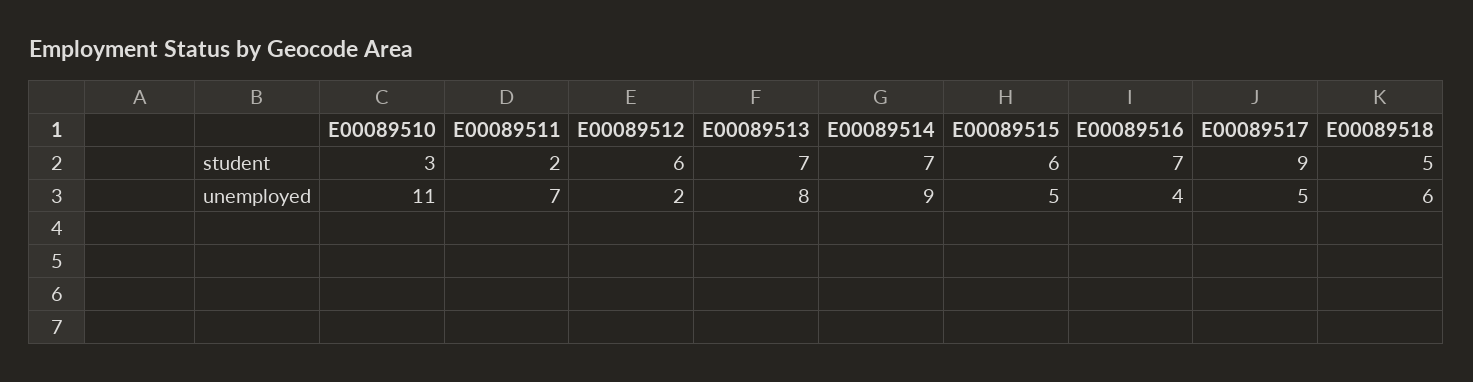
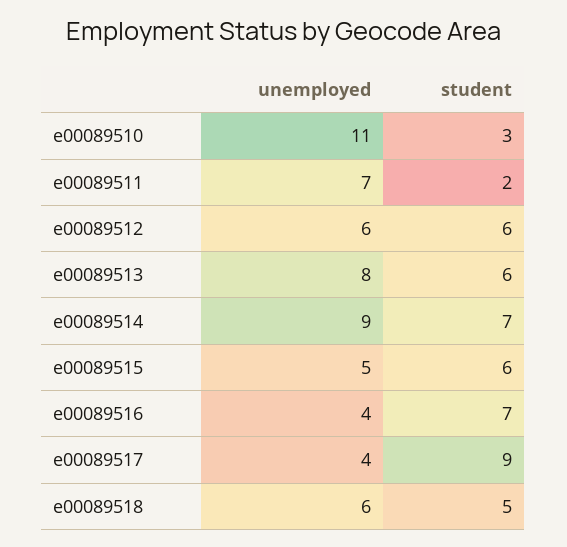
  {
    "E00089510": {
      "student": 3,
      "unemployed": 11
    },
    "E00089511": {
      "student": 2,
      "unemployed": 7
    },
    "E00089512": {
      "student": 6,
-     "unemployed": 2
+     "unemployed": 6
    },
    "E00089513": {
-     "student": 7,
+     "student": 6,
      "unemployed": 8
    },
    "E00089514": {
      "student": 7,
      "unemployed": 9
    },
    "E00089515": {
      "student": 6,
      "unemployed": 5
    },
    "E00089516": {
      "student": 7,
      "unemployed": 4
    },
    "E00089517": {
      "student": 9,
-     "unemployed": 5
+     "unemployed": 4
    },
    "E00089518": {
      "student": 5,
      "unemployed": 6
    }
  }

